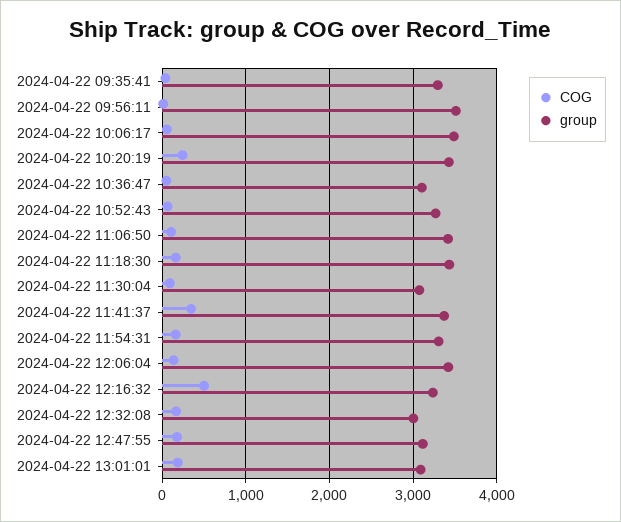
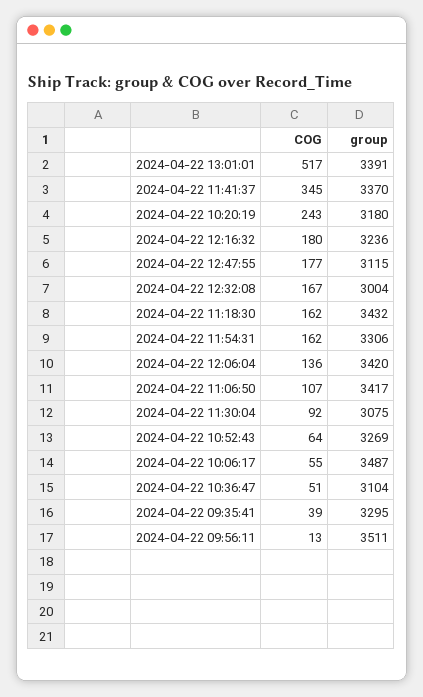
  {
    "COG": {
      "2024-04-22 09:35:41": 39,
      "2024-04-22 09:56:11": 13,
      "2024-04-22 10:06:17": 55,
      "2024-04-22 10:20:19": 243,
      "2024-04-22 10:36:47": 51,
      "2024-04-22 10:52:43": 64,
      "2024-04-22 11:06:50": 107,
      "2024-04-22 11:18:30": 162,
      "2024-04-22 11:30:04": 92,
      "2024-04-22 11:41:37": 345,
      "2024-04-22 11:54:31": 162,
      "2024-04-22 12:06:04": 136,
-     "2024-04-22 12:16:32": 500,
+     "2024-04-22 12:16:32": 180,
      "2024-04-22 12:32:08": 167,
      "2024-04-22 12:47:55": 177,
-     "2024-04-22 13:01:01": 200
+     "2024-04-22 13:01:01": 517
    },
    "group": {
      "2024-04-22 09:35:41": 3295,
      "2024-04-22 09:56:11": 3511,
      "2024-04-22 10:06:17": 3487,
-     "2024-04-22 10:20:19": 3400,
+     "2024-04-22 10:20:19": 3180,
      "2024-04-22 10:36:47": 3104,
      "2024-04-22 10:52:43": 3269,
      "2024-04-22 11:06:50": 3417,
      "2024-04-22 11:18:30": 3432,
      "2024-04-22 11:30:04": 3075,
      "2024-04-22 11:41:37": 3370,
      "2024-04-22 11:54:31": 3306,
      "2024-04-22 12:06:04": 3420,
      "2024-04-22 12:16:32": 3236,
      "2024-04-22 12:32:08": 3004,
      "2024-04-22 12:47:55": 3115,
-     "2024-04-22 13:01:01": 3100
+     "2024-04-22 13:01:01": 3391
    }
  }

